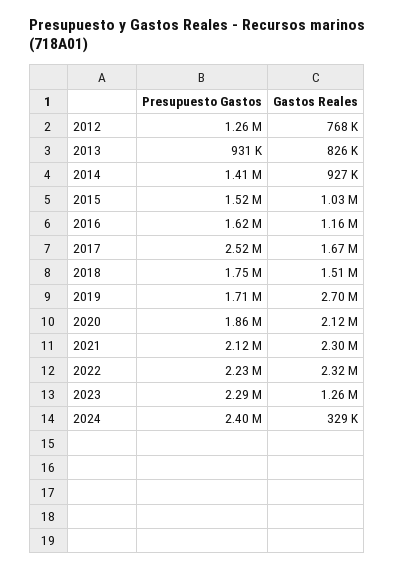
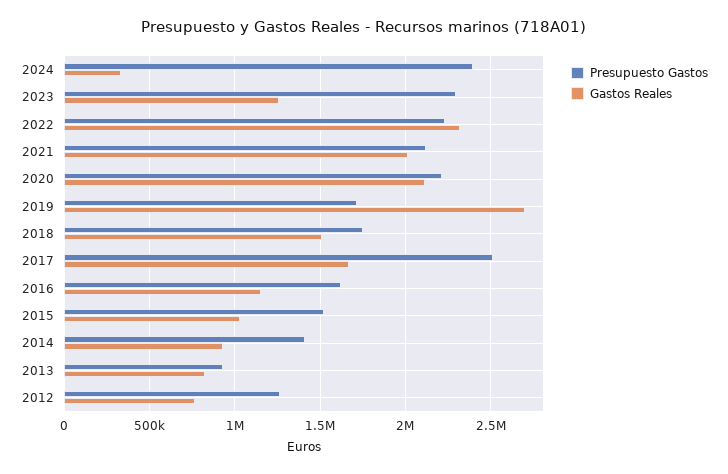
  {
    "Presupuesto Gastos": {
      "2012": 1260000,
      "2013": 931000,
      "2014": 1410000,
      "2015": 1520000,
      "2016": 1620000,
      "2017": 2520000,
      "2018": 1750000,
      "2019": 1710000,
-     "2020": 1860000,
+     "2020": 2200000,
      "2021": 2120000,
      "2022": 2230000,
      "2023": 2290000,
      "2024": 2400000
    },
    "Gastos Reales": {
      "2012": 768000,
      "2013": 826000,
      "2014": 927000,
      "2015": 1030000,
      "2016": 1160000,
      "2017": 1670000,
      "2018": 1510000,
      "2019": 2700000,
      "2020": 2120000,
-     "2021": 2300000,
+     "2021": 2000000,
      "2022": 2320000,
      "2023": 1260000,
      "2024": 329000
    }
  }

